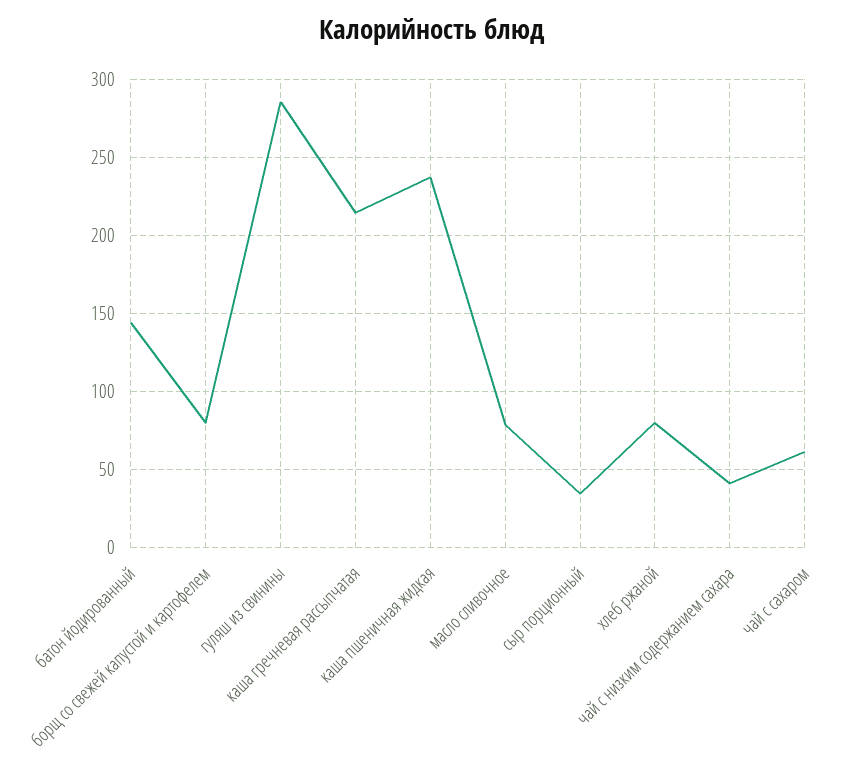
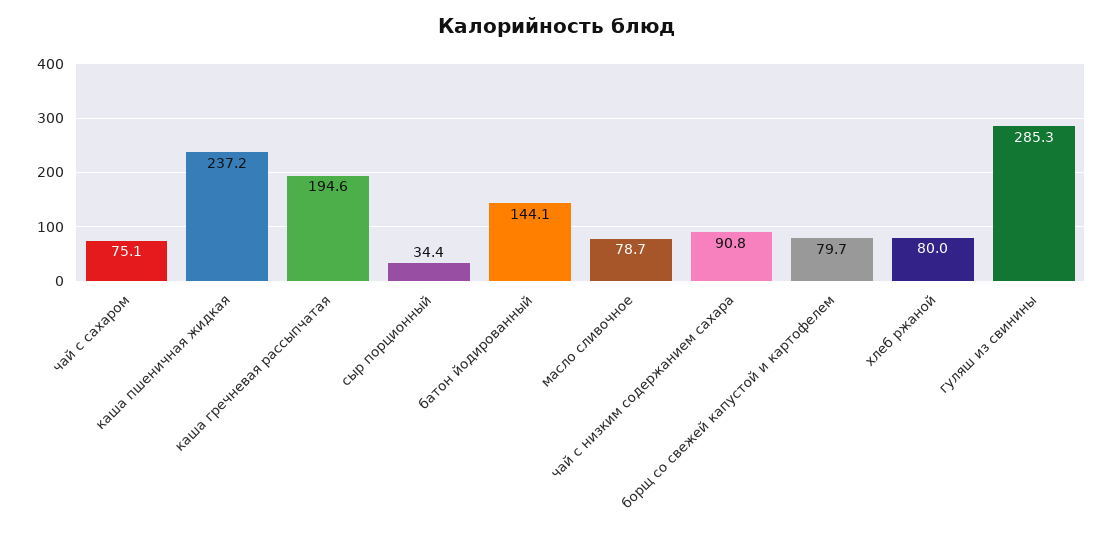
  {
    "батон йодированный": 144.1,
    "борщ со свежей капустой и картофелем": 79.7,
    "гуляш из свинины": 285.3,
-   "каша гречневая рассыпчатая": 215,
+   "каша гречневая рассыпчатая": 194.6,
    "каша пшеничная жидкая": 237.2,
    "масло сливочное": 78.7,
    "сыр порционный": 34.4,
    "хлеб ржаной": 80,
-   "чай с низким содержанием сахара": 40,
+   "чай с низким содержанием сахара": 90.8,
-   "чай с сахаром": 60
+   "чай с сахаром": 75.1
  }

